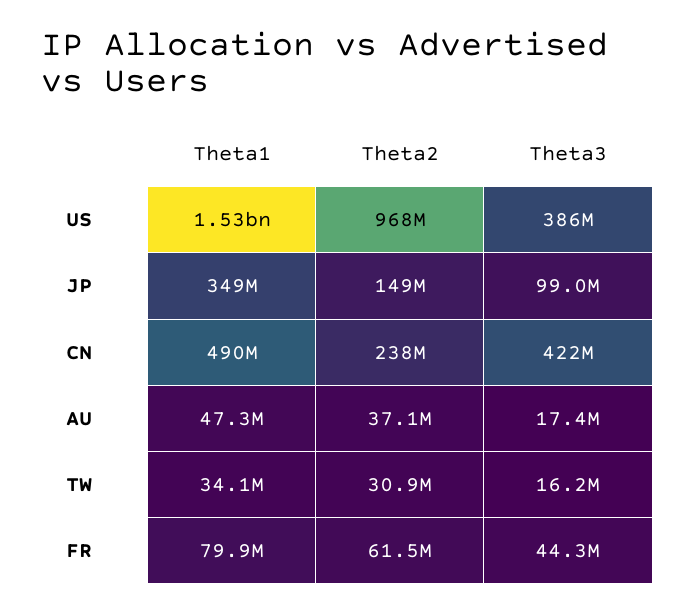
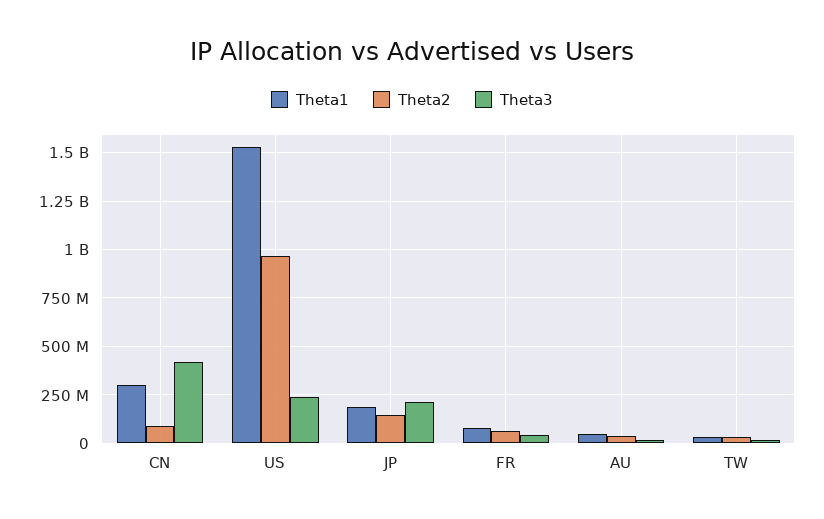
  {
    "Theta1": {
      "US": 1530000000,
-     "JP": 349000000,
+     "JP": 200000000,
-     "CN": 490000000,
+     "CN": 300000000,
      "AU": 47300000,
      "TW": 34100000,
      "FR": 79900000
    },
    "Theta2": {
      "US": 968000000,
      "JP": 149000000,
-     "CN": 238000000,
+     "CN": 100000000,
      "AU": 37100000,
      "TW": 30900000,
      "FR": 61500000
    },
    "Theta3": {
-     "US": 386000000,
+     "US": 250000000,
-     "JP": 99000000,
+     "JP": 200000000,
      "CN": 422000000,
      "AU": 17400000,
      "TW": 16200000,
      "FR": 44300000
    }
  }

